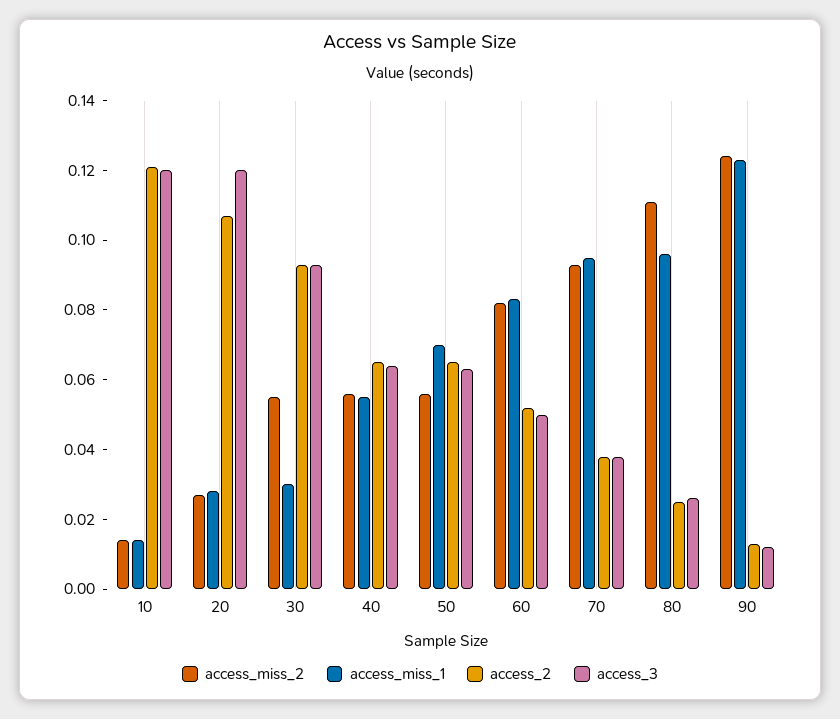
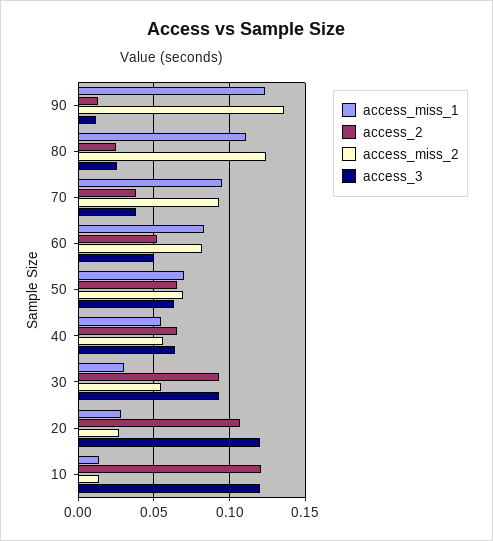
  {
    "access_miss_2": {
      "10": 0.015,
      "20": 0.025,
      "30": 0.055,
      "40": 0.055,
-     "50": 0.055,
+     "50": 0.07,
      "60": 0.08,
      "70": 0.095,
-     "80": 0.11,
+     "80": 0.125,
-     "90": 0.125
+     "90": 0.135
    },
    "access_miss_1": {
      "10": 0.015,
      "20": 0.03,
      "30": 0.03,
      "40": 0.055,
      "50": 0.07,
      "60": 0.085,
      "70": 0.095,
-     "80": 0.095,
+     "80": 0.11,
      "90": 0.125
    },
    "access_2": {
      "10": 0.12,
      "20": 0.105,
      "30": 0.095,
      "40": 0.065,
      "50": 0.065,
      "60": 0.05,
      "70": 0.04,
      "80": 0.025,
      "90": 0.015
    },
    "access_3": {
      "10": 0.12,
      "20": 0.12,
      "30": 0.095,
      "40": 0.065,
      "50": 0.065,
      "60": 0.05,
      "70": 0.04,
      "80": 0.025,
      "90": 0.01
    }
  }

